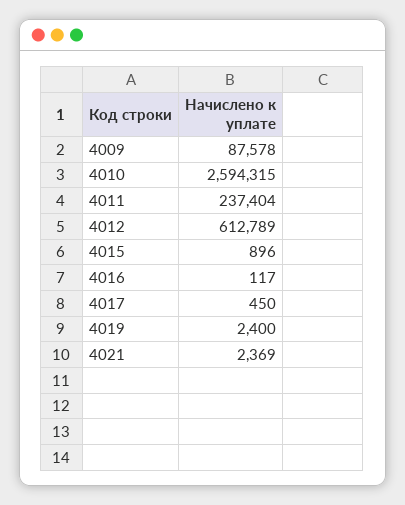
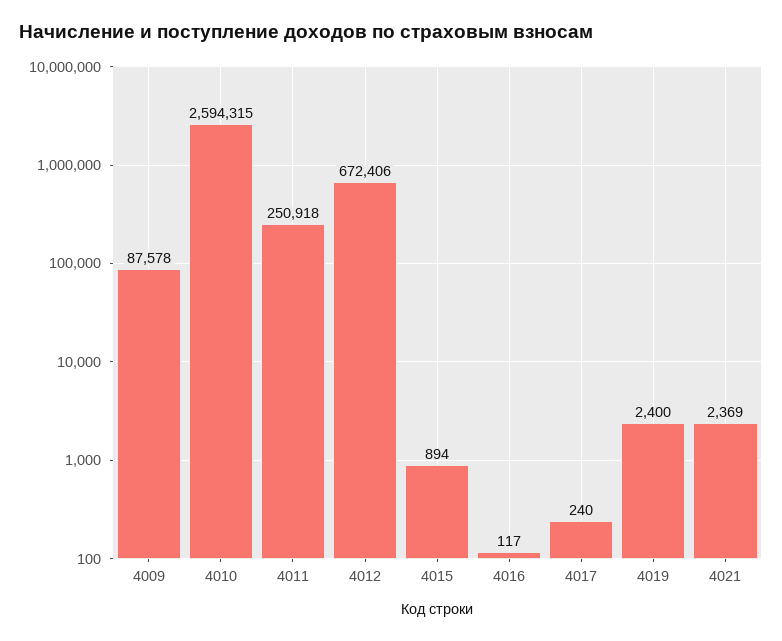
  {
    "4009": 87578,
    "4010": 2594315,
-   "4011": 237404,
+   "4011": 250918,
-   "4012": 612789,
+   "4012": 672406,
-   "4015": 896,
+   "4015": 894,
    "4016": 117,
-   "4017": 450,
+   "4017": 240,
    "4019": 2400,
    "4021": 2369
  }

